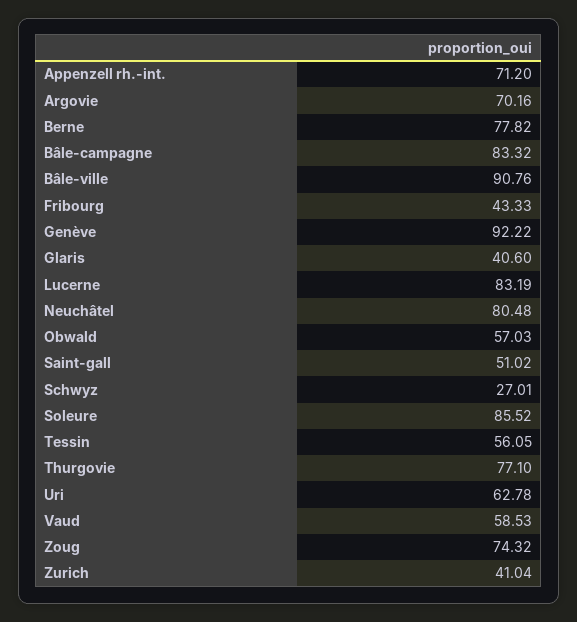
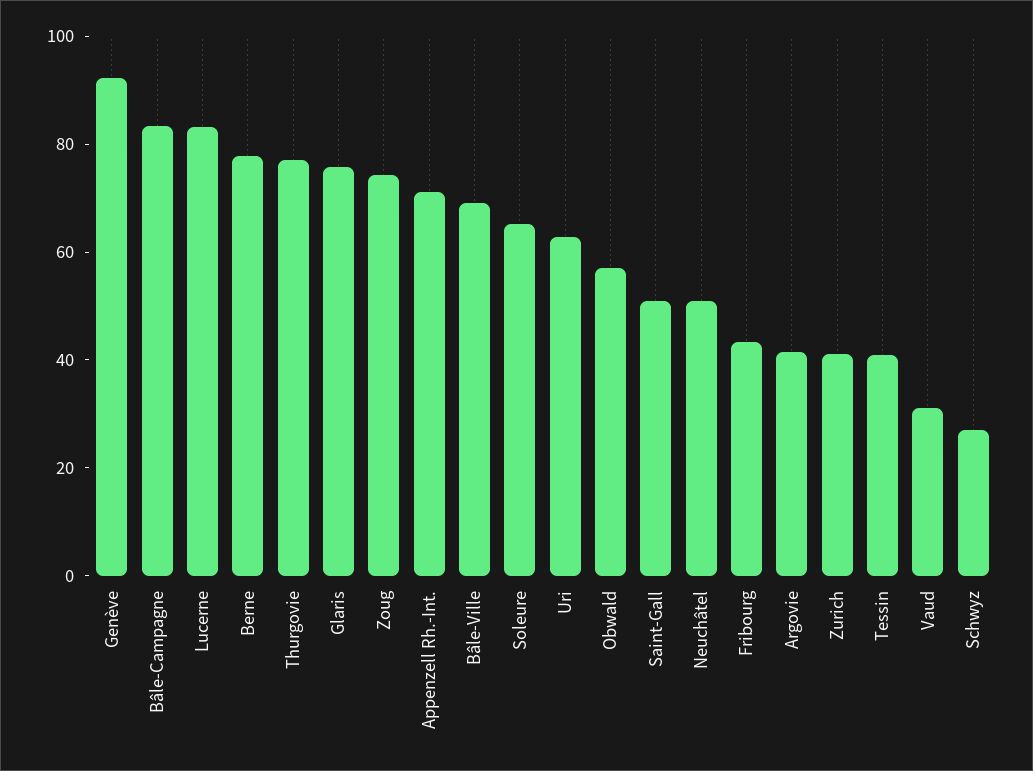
  {
    "Appenzell rh.-int.": 71.2,
-   "Argovie": 70.16,
+   "Argovie": 40,
    "Berne": 77.82,
    "Bâle-campagne": 83.32,
-   "Bâle-ville": 90.76,
+   "Bâle-ville": 70,
    "Fribourg": 43.33,
    "Genève": 92.22,
-   "Glaris": 40.6,
+   "Glaris": 75,
    "Lucerne": 83.19,
-   "Neuchâtel": 80.48,
+   "Neuchâtel": 50,
    "Obwald": 57.03,
    "Saint-gall": 51.02,
    "Schwyz": 27.01,
-   "Soleure": 85.52,
+   "Soleure": 65,
-   "Tessin": 56.05,
+   "Tessin": 40,
    "Thurgovie": 77.1,
    "Uri": 62.78,
-   "Vaud": 58.53,
+   "Vaud": 30,
    "Zoug": 74.32,
    "Zurich": 41.04
  }

